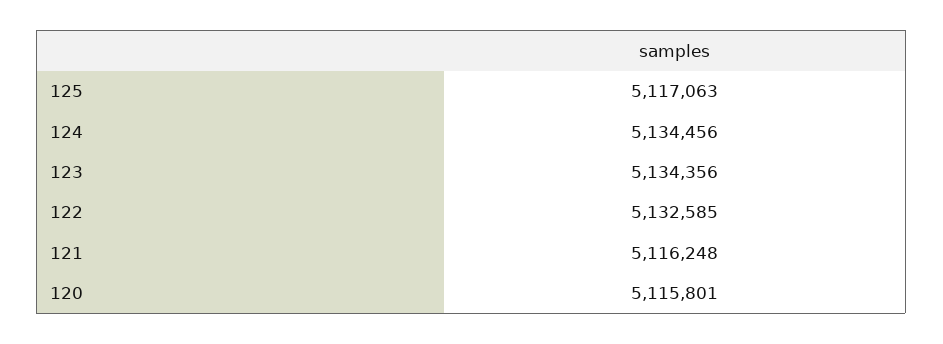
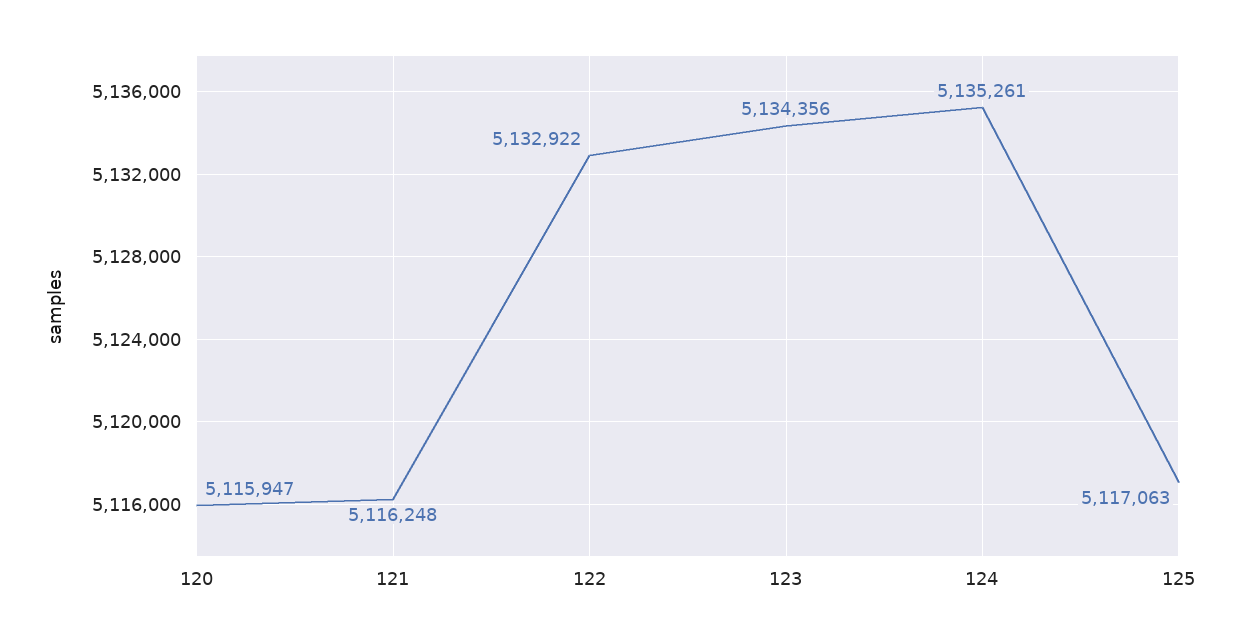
  {
    "125": 5117063,
-   "124": 5134456,
+   "124": 5135261,
    "123": 5134356,
-   "122": 5132585,
+   "122": 5132922,
    "121": 5116248,
-   "120": 5115801
+   "120": 5115947
  }

